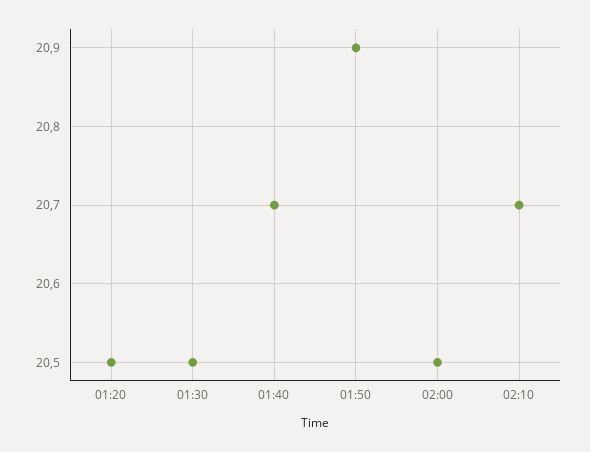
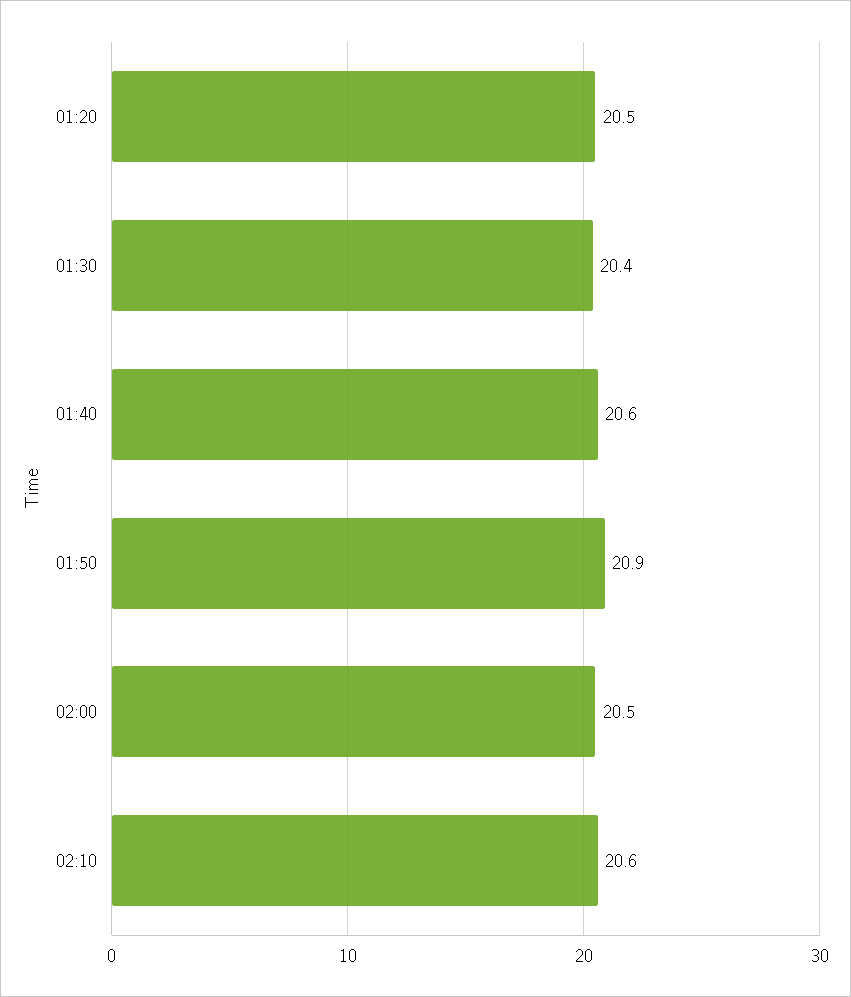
  {
    "01:20": 20.5,
-   "01:30": 20.5,
+   "01:30": 20.4,
-   "01:40": 20.7,
+   "01:40": 20.6,
    "01:50": 20.9,
    "02:00": 20.5,
-   "02:10": 20.7
+   "02:10": 20.6
  }

